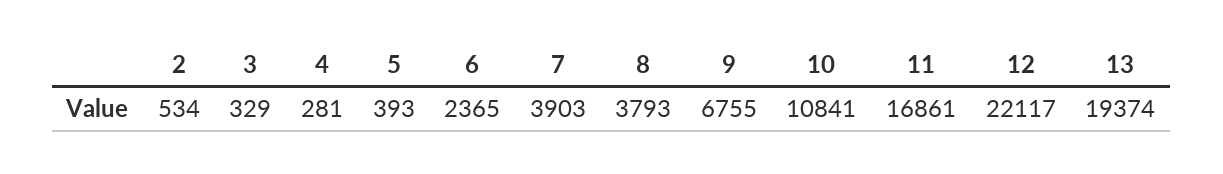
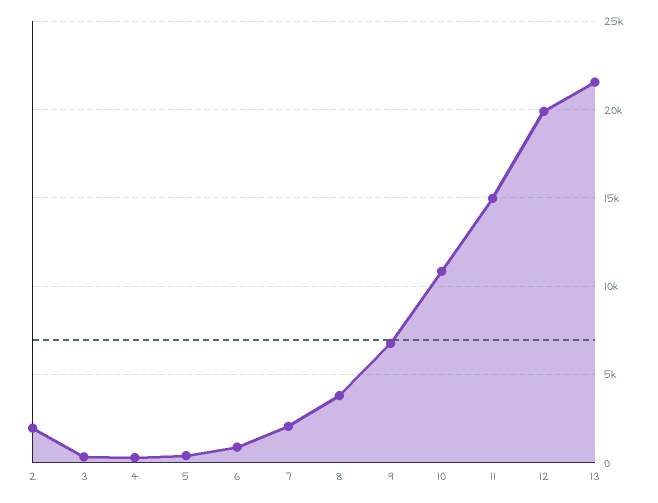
  {
-   "2": 534,
+   "2": 2000,
    "3": 329,
    "4": 281,
    "5": 393,
-   "6": 2365,
+   "6": 1000,
-   "7": 3903,
+   "7": 2000,
    "8": 3793,
    "9": 6755,
    "10": 10841,
-   "11": 16861,
+   "11": 15000,
-   "12": 22117,
+   "12": 20000,
-   "13": 19374
+   "13": 21500
  }

